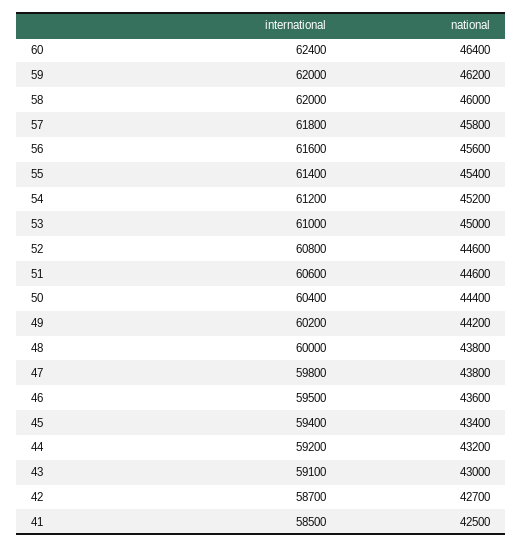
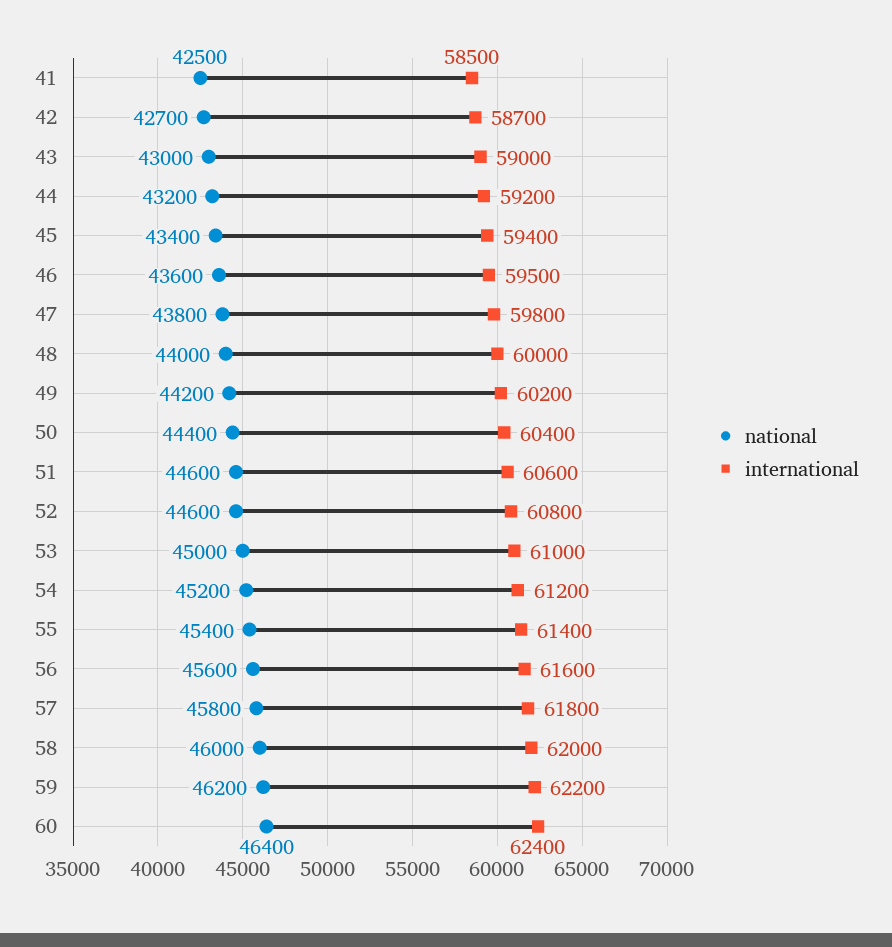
  {
    "international": {
      "60": 62400,
-     "59": 62000,
+     "59": 62200,
      "58": 62000,
      "57": 61800,
      "56": 61600,
      "55": 61400,
      "54": 61200,
      "53": 61000,
      "52": 60800,
      "51": 60600,
      "50": 60400,
      "49": 60200,
      "48": 60000,
      "47": 59800,
      "46": 59500,
      "45": 59400,
      "44": 59200,
-     "43": 59100,
+     "43": 59000,
      "42": 58700,
      "41": 58500
    },
    "national": {
      "60": 46400,
      "59": 46200,
      "58": 46000,
      "57": 45800,
      "56": 45600,
      "55": 45400,
      "54": 45200,
      "53": 45000,
      "52": 44600,
      "51": 44600,
      "50": 44400,
      "49": 44200,
-     "48": 43800,
+     "48": 44000,
      "47": 43800,
      "46": 43600,
      "45": 43400,
      "44": 43200,
      "43": 43000,
      "42": 42700,
      "41": 42500
    }
  }

